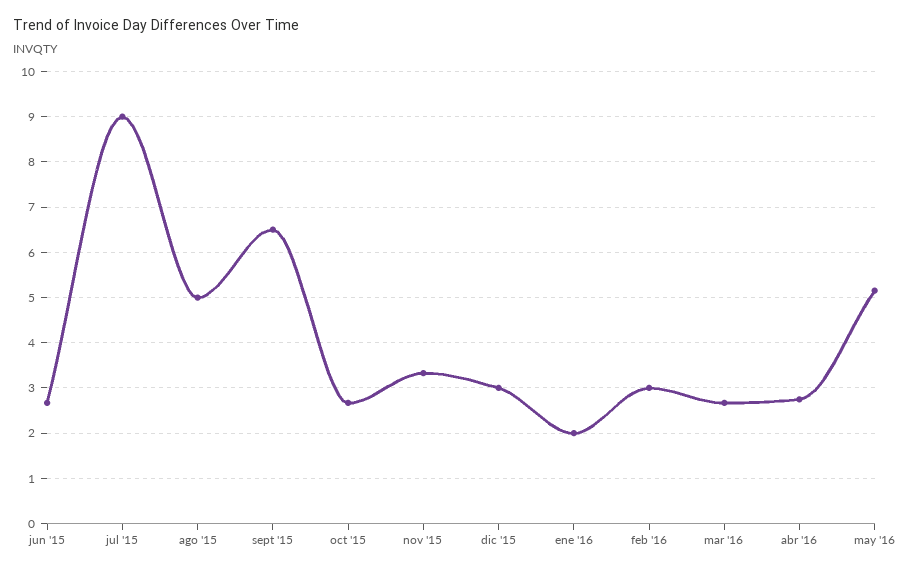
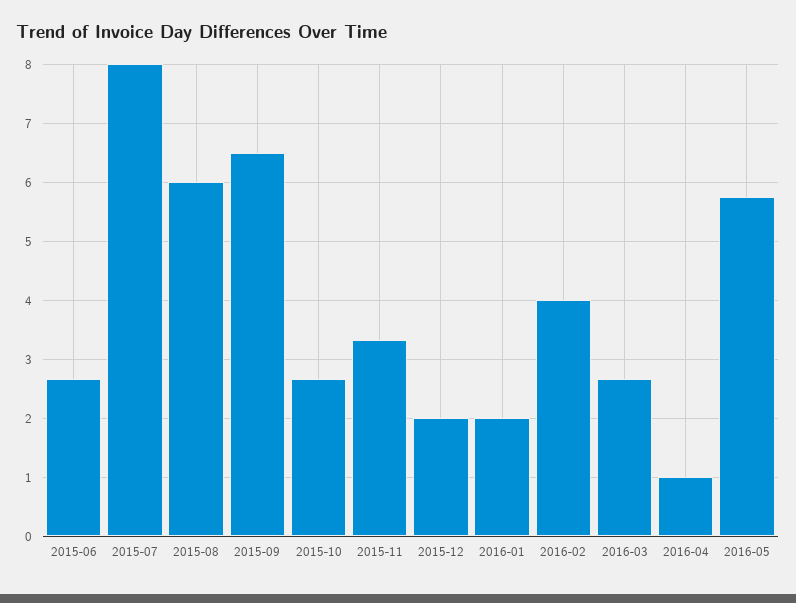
  {
    "jun '15": 2.6,
-   "jul '15": 9,
+   "jul '15": 8,
-   "ago '15": 5,
+   "ago '15": 6,
    "sept '15": 6.6,
    "oct '15": 2.6,
    "nov '15": 3.4,
-   "dic '15": 3,
+   "dic '15": 2,
    "ene '16": 2,
-   "feb '16": 3,
+   "feb '16": 4,
    "mar '16": 2.6,
-   "abr '16": 2.8,
+   "abr '16": 1,
-   "may '16": 5.2
+   "may '16": 5.8
  }

